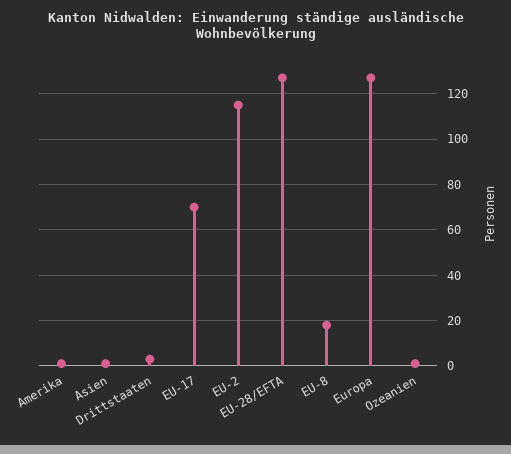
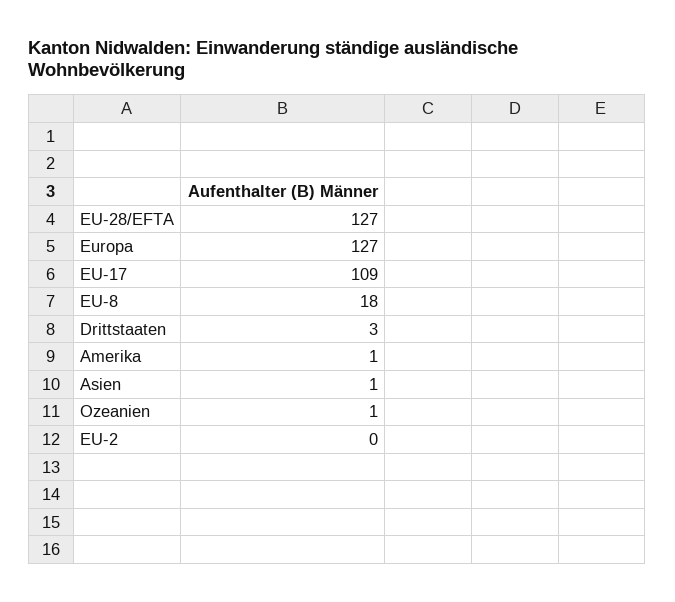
  {
    "Amerika": 1,
    "Asien": 1,
    "Drittstaaten": 3,
-   "EU-17": 70,
+   "EU-17": 109,
-   "EU-2": 115,
+   "EU-2": 0,
    "EU-28/EFTA": 127,
    "EU-8": 18,
    "Europa": 127,
    "Ozeanien": 1
  }

